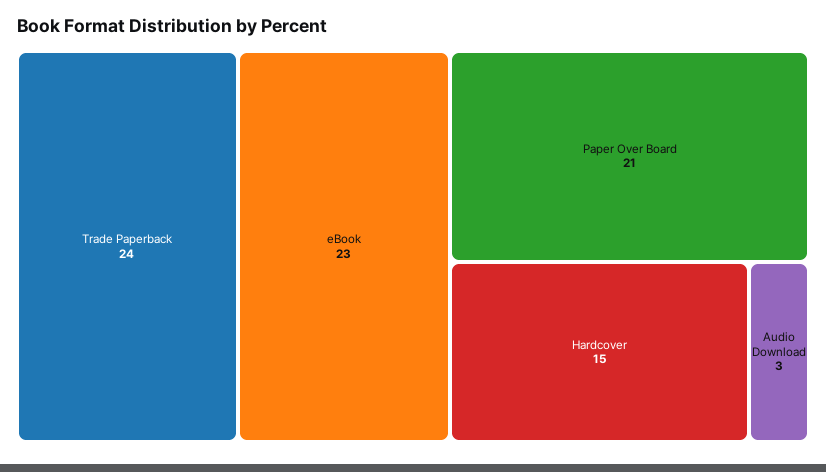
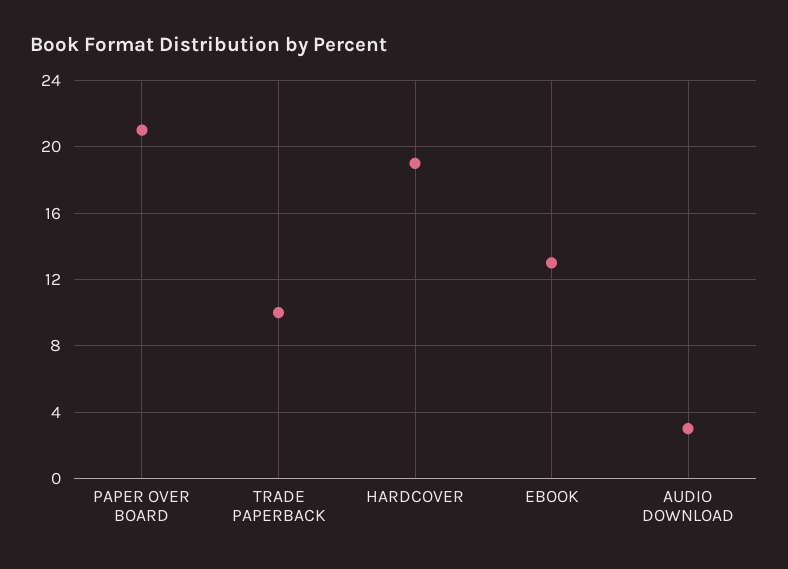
  {
-   "Trade Paperback": 24,
+   "Trade Paperback": 10,
-   "eBook": 23,
+   "eBook": 13,
    "Paper Over Board": 21,
-   "Hardcover": 15,
+   "Hardcover": 19,
    "Audio Download": 3
  }

